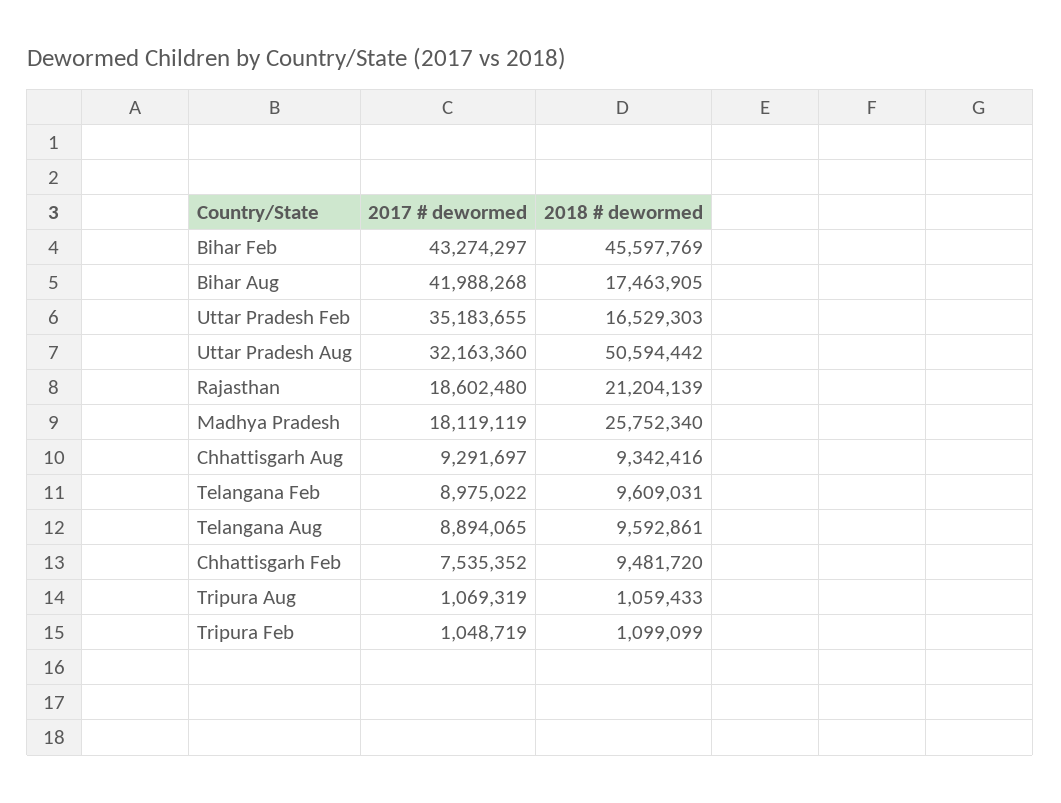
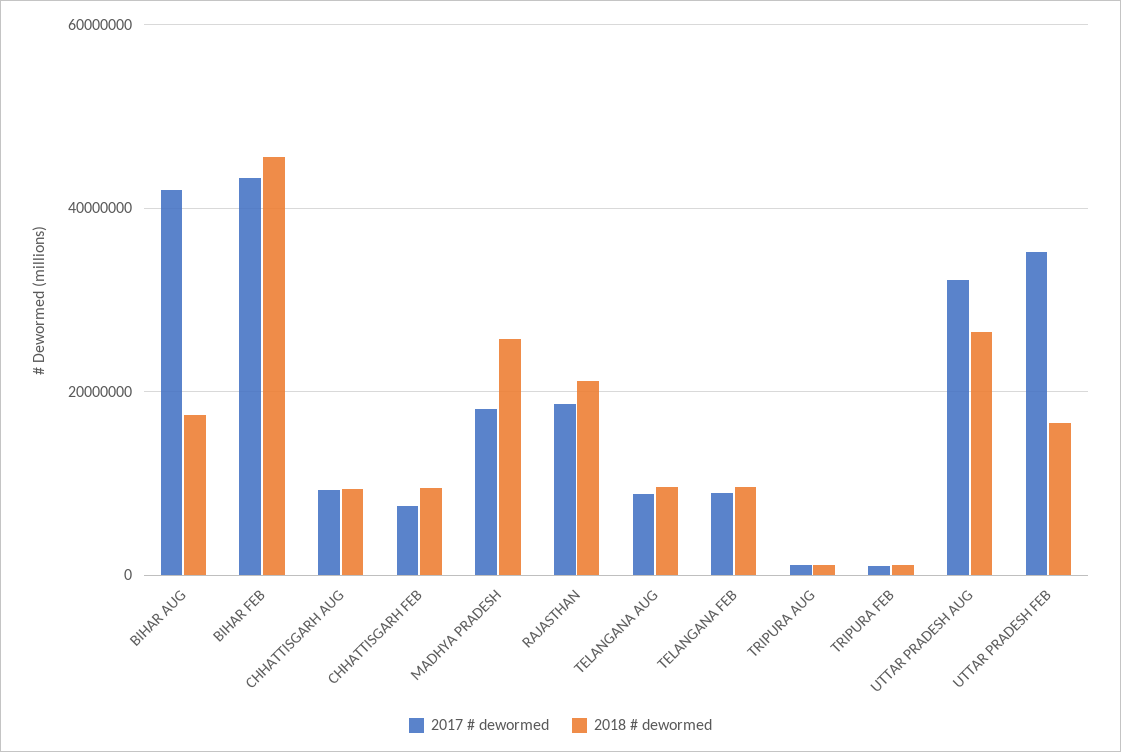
  {
    "2017 # dewormed": {
      "Bihar Feb": 43274297,
      "Bihar Aug": 41988268,
      "Uttar Pradesh Feb": 35183655,
      "Uttar Pradesh Aug": 32163360,
      "Rajasthan": 18602480,
      "Madhya Pradesh": 18119119,
      "Chhattisgarh Aug": 9291697,
      "Telangana Feb": 8975022,
      "Telangana Aug": 8894065,
      "Chhattisgarh Feb": 7535352,
      "Tripura Aug": 1069319,
      "Tripura Feb": 1048719
    },
    "2018 # dewormed": {
      "Bihar Feb": 45597769,
      "Bihar Aug": 17463905,
      "Uttar Pradesh Feb": 16529303,
-     "Uttar Pradesh Aug": 50594442,
+     "Uttar Pradesh Aug": 26000000,
      "Rajasthan": 21204139,
      "Madhya Pradesh": 25752340,
      "Chhattisgarh Aug": 9342416,
      "Telangana Feb": 9609031,
      "Telangana Aug": 9592861,
      "Chhattisgarh Feb": 9481720,
      "Tripura Aug": 1059433,
      "Tripura Feb": 1099099
    }
  }

